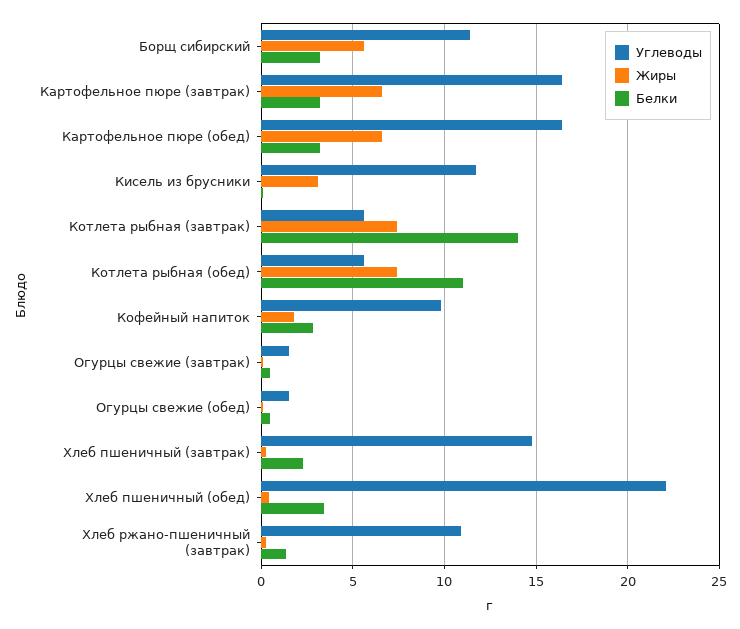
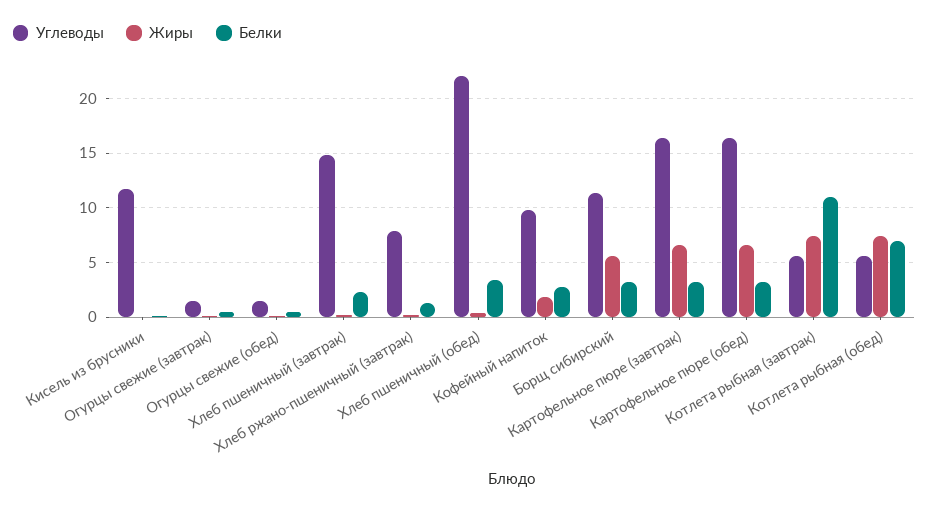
  {
    "Углеводы": {
      "Борщ сибирский": 11.5,
      "Картофельное пюре (завтрак)": 16.5,
      "Картофельное пюре (обед)": 16.5,
      "Кисель из брусники": 11.5,
      "Котлета рыбная (завтрак)": 5.5,
      "Котлета рыбная (обед)": 5.5,
      "Кофейный напиток": 10,
      "Огурцы свежие (завтрак)": 1.5,
      "Огурцы свежие (обед)": 1.5,
      "Хлеб пшеничный (завтрак)": 15,
      "Хлеб пшеничный (обед)": 22,
-     "Хлеб ржано-пшеничный (завтрак)": 11
+     "Хлеб ржано-пшеничный (завтрак)": 8
    },
    "Жиры": {
      "Борщ сибирский": 5.5,
      "Картофельное пюре (завтрак)": 6.5,
      "Картофельное пюре (обед)": 6.5,
-     "Кисель из брусники": 3,
+     "Кисель из брусники": 0,
      "Котлета рыбная (завтрак)": 7.5,
      "Котлета рыбная (обед)": 7.5,
      "Кофейный напиток": 2,
      "Огурцы свежие (завтрак)": 0,
      "Огурцы свежие (обед)": 0,
      "Хлеб пшеничный (завтрак)": 0,
      "Хлеб пшеничный (обед)": 0.5,
      "Хлеб ржано-пшеничный (завтрак)": 0
    },
    "Белки": {
      "Борщ сибирский": 3,
      "Картофельное пюре (завтрак)": 3,
      "Картофельное пюре (обед)": 3,
      "Кисель из брусники": 0,
-     "Котлета рыбная (завтрак)": 14,
+     "Котлета рыбная (завтрак)": 11,
-     "Котлета рыбная (обед)": 11,
+     "Котлета рыбная (обед)": 7,
      "Кофейный напиток": 3,
      "Огурцы свежие (завтрак)": 0.5,
      "Огурцы свежие (обед)": 0.5,
      "Хлеб пшеничный (завтрак)": 2.5,
      "Хлеб пшеничный (обед)": 3.5,
      "Хлеб ржано-пшеничный (завтрак)": 1.5
    }
  }

